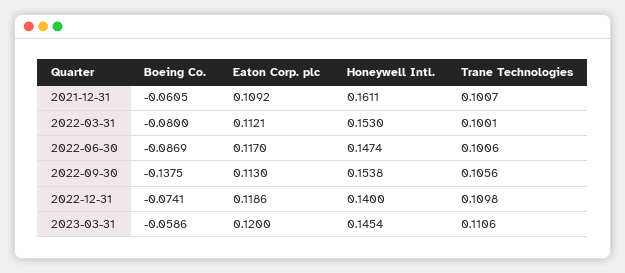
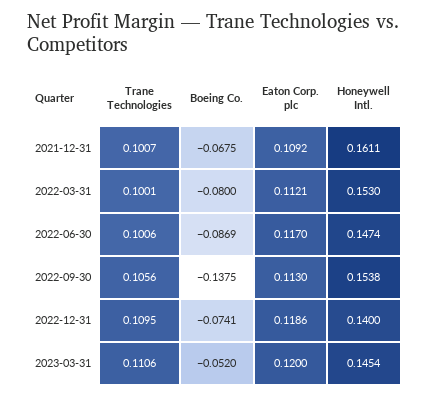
  {
    "Boeing Co.": {
-     "2021-12-31": -0.0605,
+     "2021-12-31": -0.0675,
      "2022-03-31": -0.08,
      "2022-06-30": -0.0869,
      "2022-09-30": -0.1375,
      "2022-12-31": -0.0741,
-     "2023-03-31": -0.0586
+     "2023-03-31": -0.052
    },
    "Eaton Corp. plc": {
      "2021-12-31": 0.1092,
      "2022-03-31": 0.1121,
      "2022-06-30": 0.117,
      "2022-09-30": 0.113,
      "2022-12-31": 0.1186,
      "2023-03-31": 0.12
    },
    "Honeywell Intl.": {
      "2021-12-31": 0.1611,
      "2022-03-31": 0.153,
      "2022-06-30": 0.1474,
      "2022-09-30": 0.1538,
      "2022-12-31": 0.14,
      "2023-03-31": 0.1454
    },
    "Trane Technologies": {
      "2021-12-31": 0.1007,
      "2022-03-31": 0.1001,
      "2022-06-30": 0.1006,
      "2022-09-30": 0.1056,
-     "2022-12-31": 0.1098,
+     "2022-12-31": 0.1095,
      "2023-03-31": 0.1106
    }
  }

